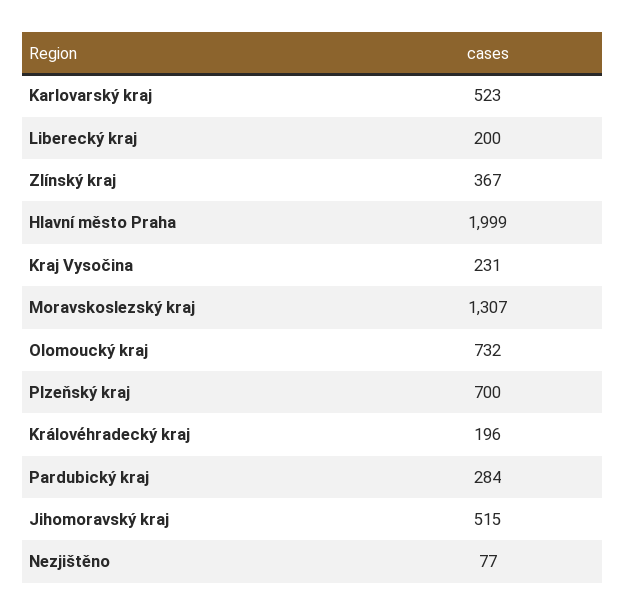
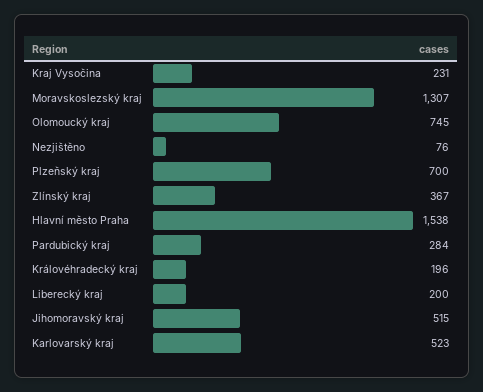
  {
    "Karlovarský kraj": 523,
    "Liberecký kraj": 200,
    "Zlínský kraj": 367,
-   "Hlavní město Praha": 1999,
+   "Hlavní město Praha": 1538,
    "Kraj Vysočina": 231,
    "Moravskoslezský kraj": 1307,
-   "Olomoucký kraj": 732,
+   "Olomoucký kraj": 745,
    "Plzeňský kraj": 700,
    "Královéhradecký kraj": 196,
    "Pardubický kraj": 284,
    "Jihomoravský kraj": 515,
-   "Nezjištěno": 77
+   "Nezjištěno": 76
  }

